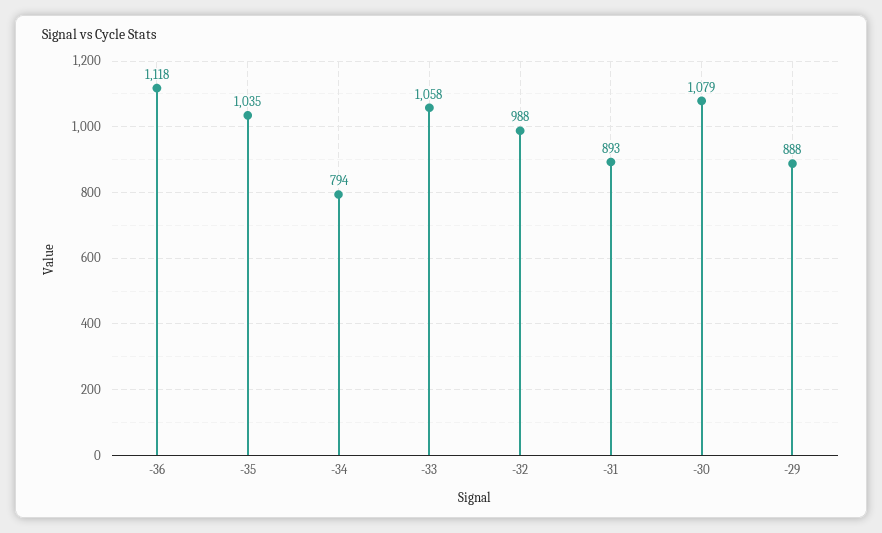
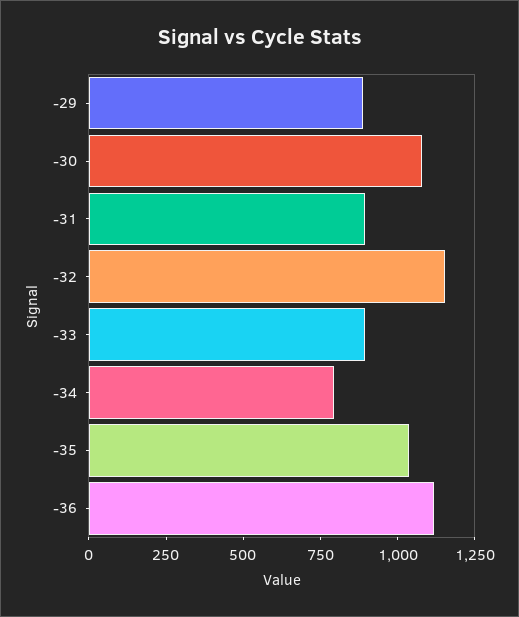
  {
    "-36": 1118,
    "-35": 1035,
    "-34": 794,
-   "-33": 1058,
+   "-33": 900,
-   "-32": 988,
+   "-32": 1150,
    "-31": 893,
    "-30": 1079,
    "-29": 888
  }

